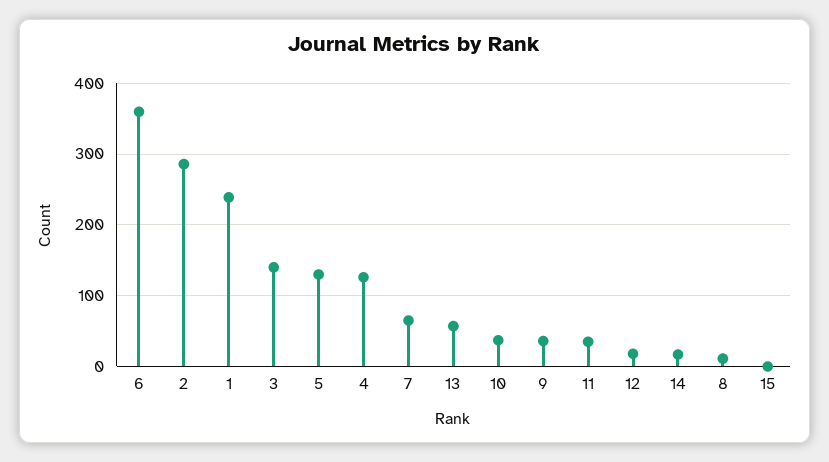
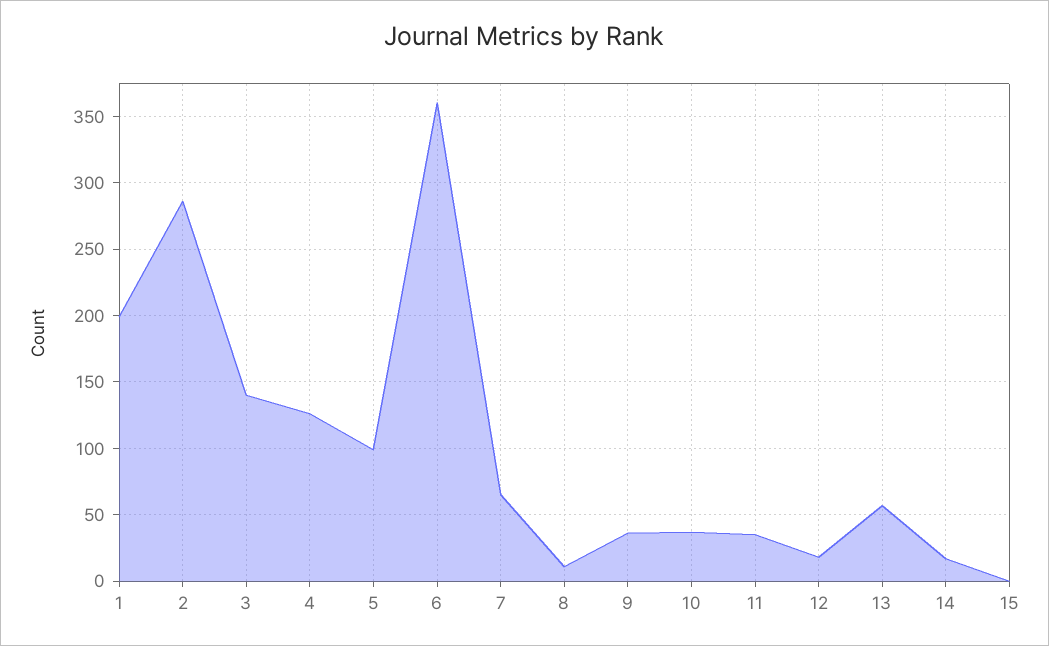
  {
    "6": 360,
    "2": 285,
-   "1": 240,
+   "1": 200,
    "3": 140,
-   "5": 130,
+   "5": 100,
    "4": 125,
    "7": 65,
    "13": 55,
    "10": 35,
    "9": 35,
    "11": 35,
    "12": 20,
    "14": 15,
    "8": 10,
    "15": 0
  }

